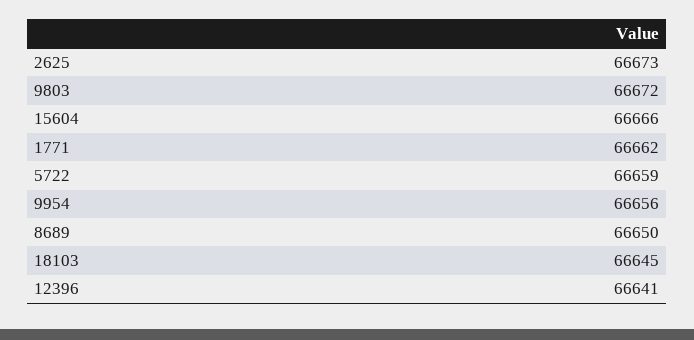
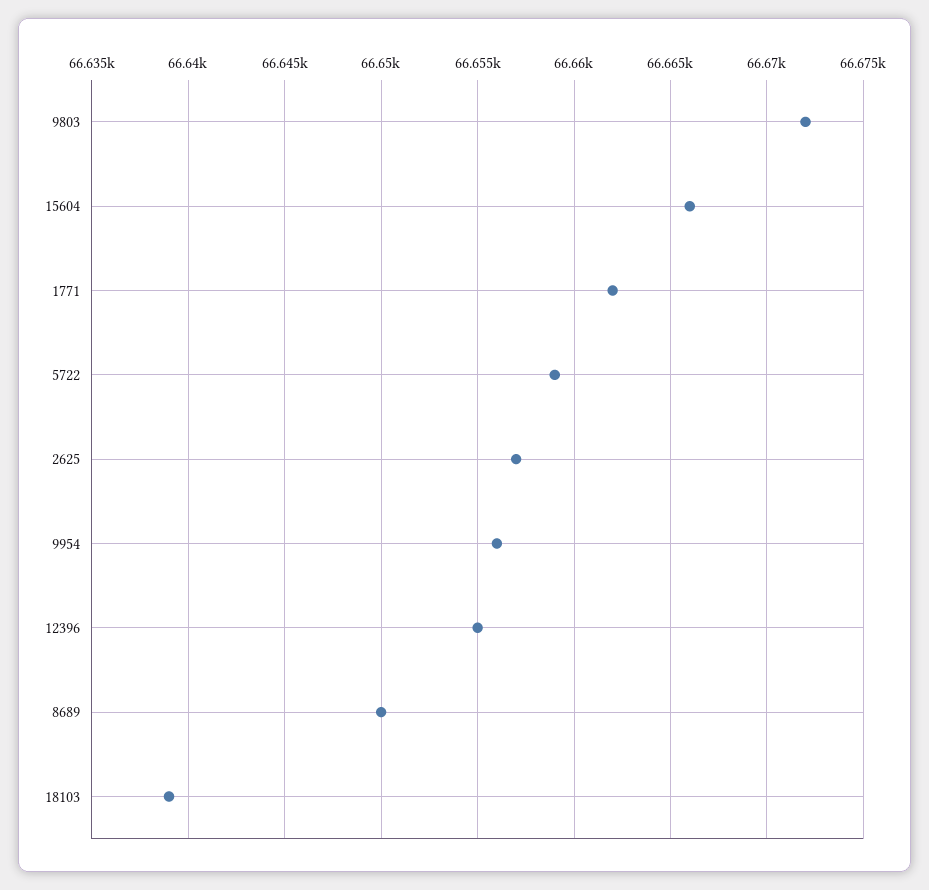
  {
-   "2625": 66673,
+   "2625": 66657,
    "9803": 66672,
    "15604": 66666,
    "1771": 66662,
    "5722": 66659,
    "9954": 66656,
    "8689": 66650,
-   "18103": 66645,
+   "18103": 66639,
-   "12396": 66641
+   "12396": 66655
  }

